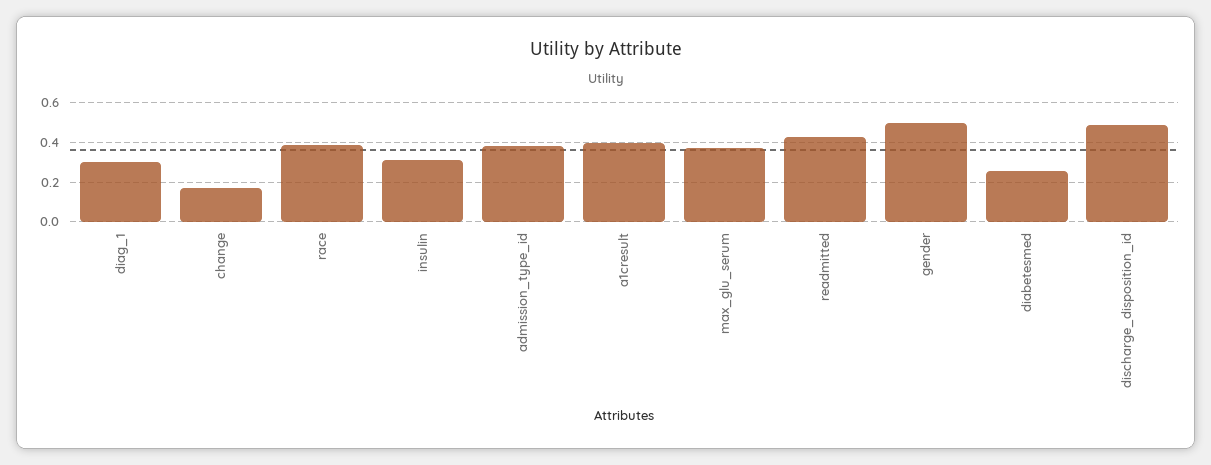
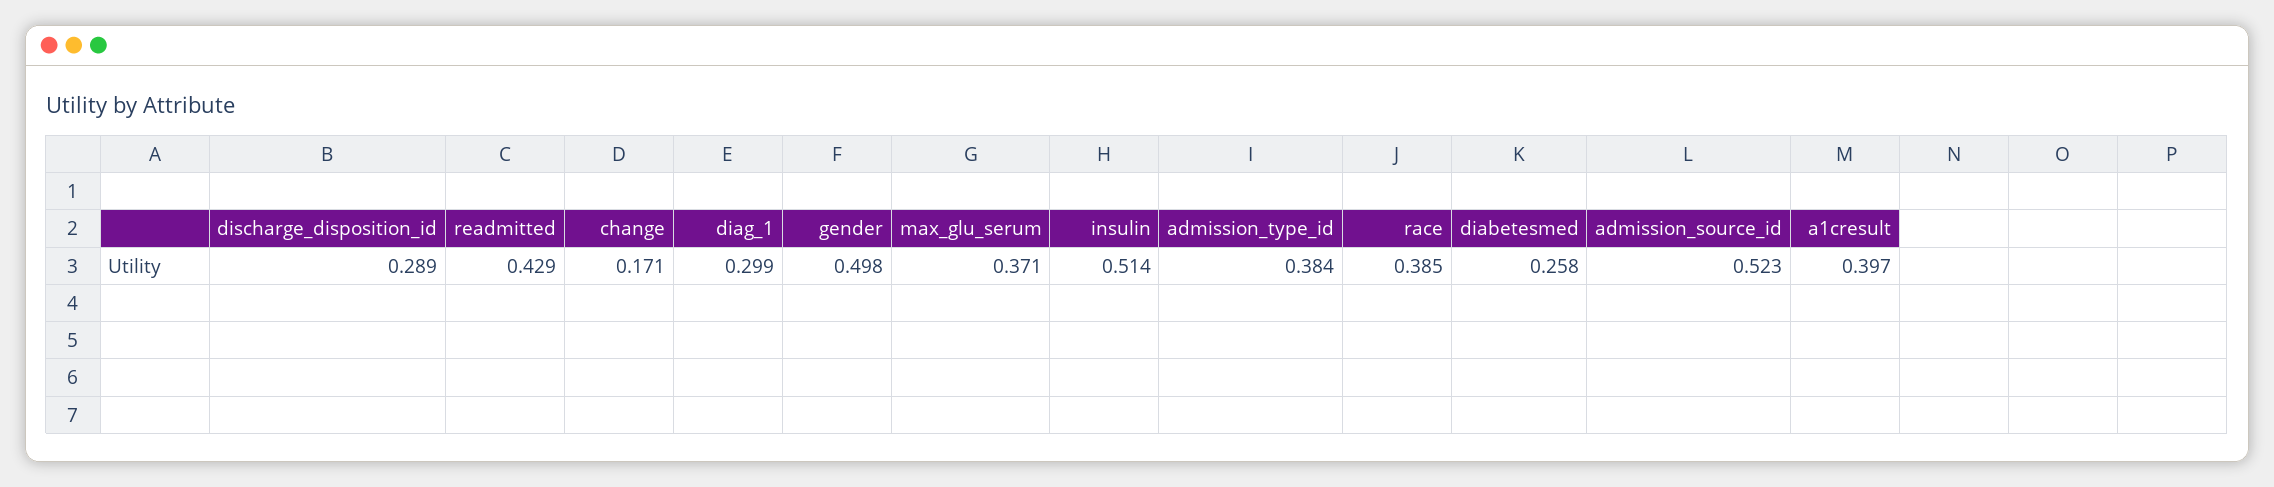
  {
    "diag_1": 0.299,
    "change": 0.171,
    "race": 0.385,
-   "insulin": 0.3,
+   "insulin": 0.514,
    "admission_type_id": 0.384,
    "a1cresult": 0.397,
    "max_glu_serum": 0.371,
    "readmitted": 0.429,
    "gender": 0.498,
    "diabetesmed": 0.258,
-   "discharge_disposition_id": 0.5
+   "discharge_disposition_id": 0.289,
+   "admission_source_id": 0.523
  }

